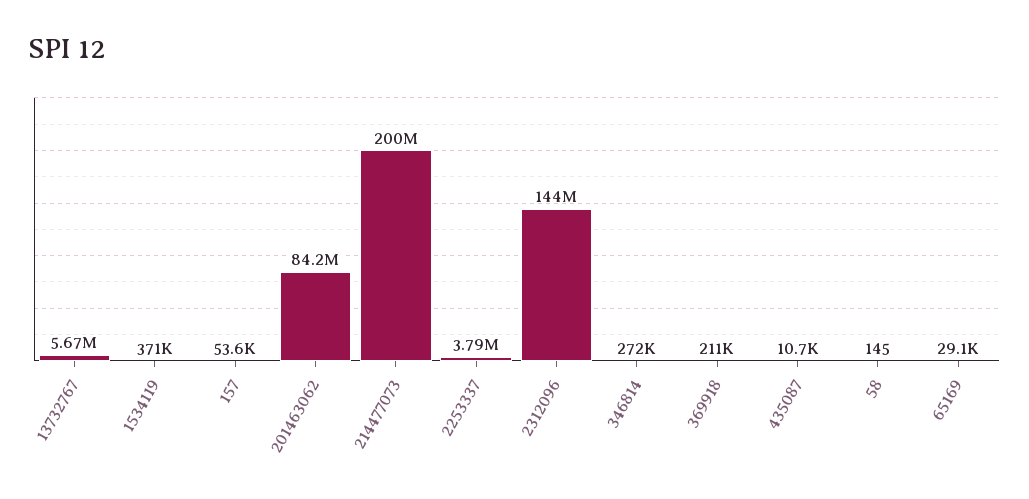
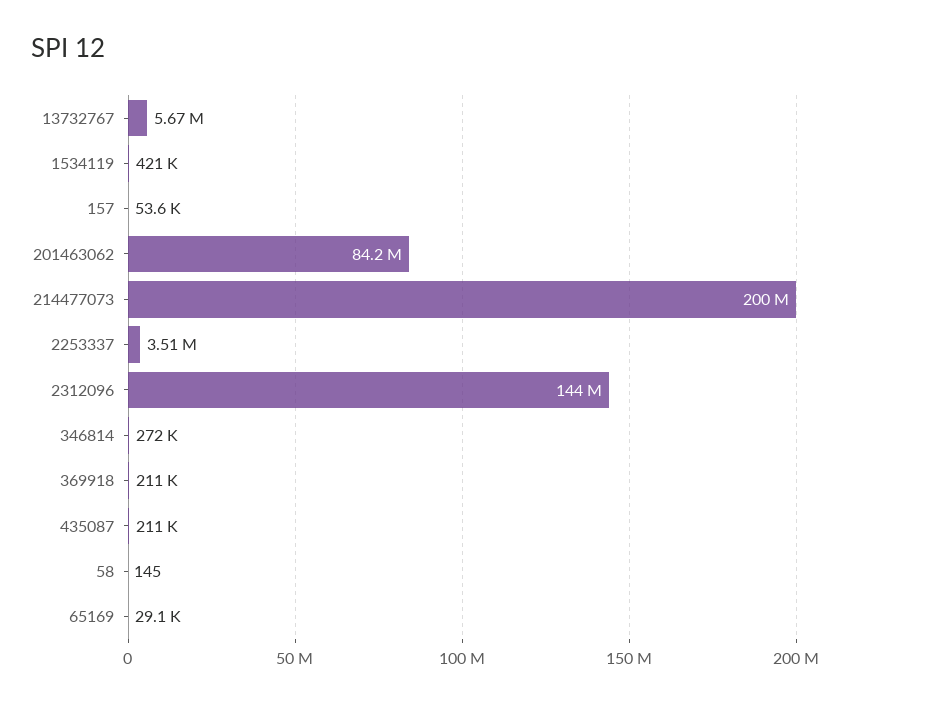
  {
    "13732767": 5670000,
-   "1534119": 371000,
+   "1534119": 421000,
    "157": 53600,
    "201463062": 84200000,
    "214477073": 200000000,
-   "2253337": 3790000,
+   "2253337": 3510000,
    "2312096": 144000000,
    "346814": 272000,
    "369918": 211000,
-   "435087": 10700,
+   "435087": 211000,
    "58": 145,
    "65169": 29100
  }

